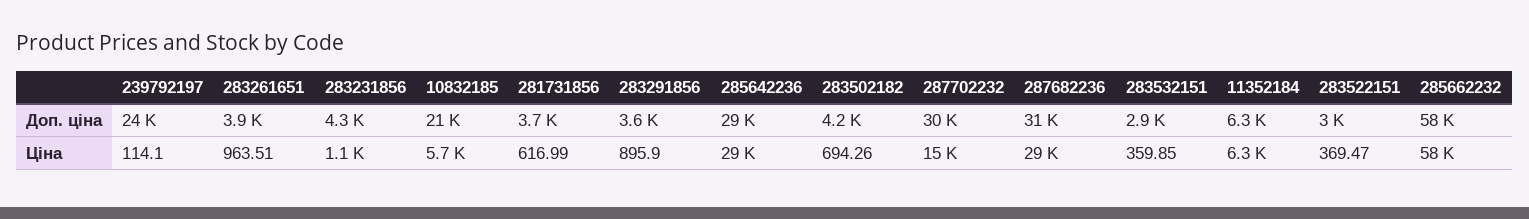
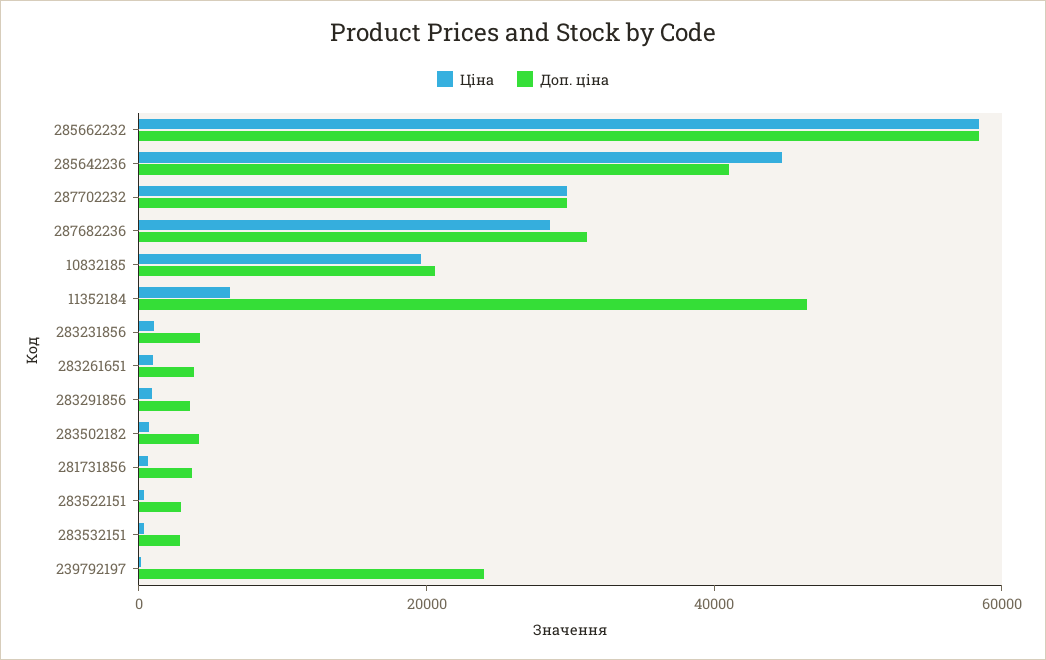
  {
    "Доп. ціна": {
      "239792197": 24000,
      "283261651": 3900,
      "283231856": 4300,
      "10832185": 21000,
      "281731856": 3700,
      "283291856": 3600,
-     "285642236": 29000,
+     "285642236": 40000,
      "283502182": 4200,
      "287702232": 30000,
      "287682236": 31000,
      "283532151": 2900,
-     "11352184": 6300,
+     "11352184": 45000,
      "283522151": 3000,
      "285662232": 58000
    },
    "Ціна": {
      "239792197": 114.1,
      "283261651": 963.51,
      "283231856": 1100,
-     "10832185": 5700,
+     "10832185": 20000,
      "281731856": 616.99,
      "283291856": 895.9,
-     "285642236": 29000,
+     "285642236": 45000,
      "283502182": 694.26,
-     "287702232": 15000,
+     "287702232": 30000,
      "287682236": 29000,
      "283532151": 359.85,
      "11352184": 6300,
      "283522151": 369.47,
      "285662232": 58000
    }
  }

